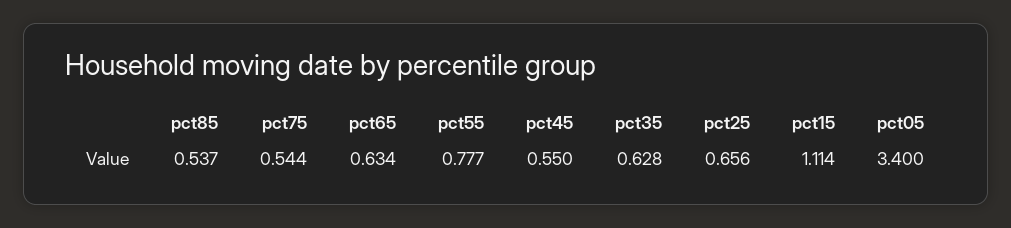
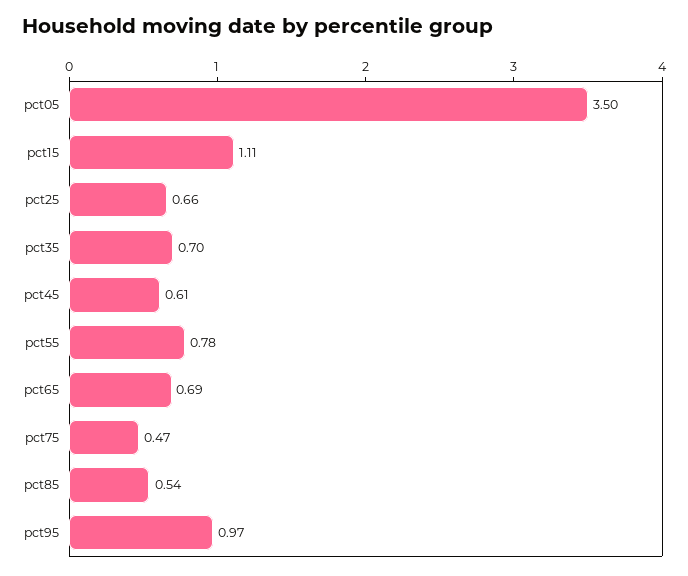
  {
    "pct85": 0.537,
-   "pct75": 0.544,
+   "pct75": 0.47,
-   "pct65": 0.634,
+   "pct65": 0.69,
    "pct55": 0.777,
-   "pct45": 0.55,
+   "pct45": 0.61,
-   "pct35": 0.628,
+   "pct35": 0.7,
    "pct25": 0.656,
    "pct15": 1.114,
-   "pct05": 3.4
+   "pct05": 3.5,
+   "pct95": 0.97
  }

